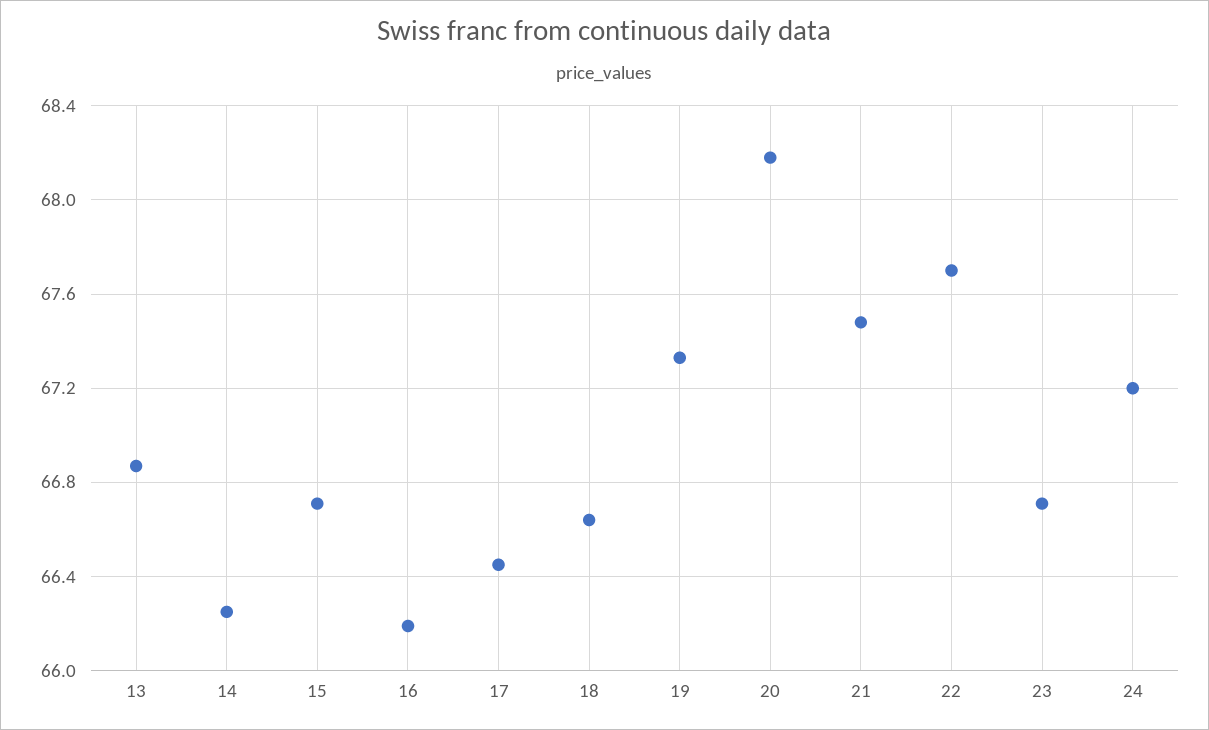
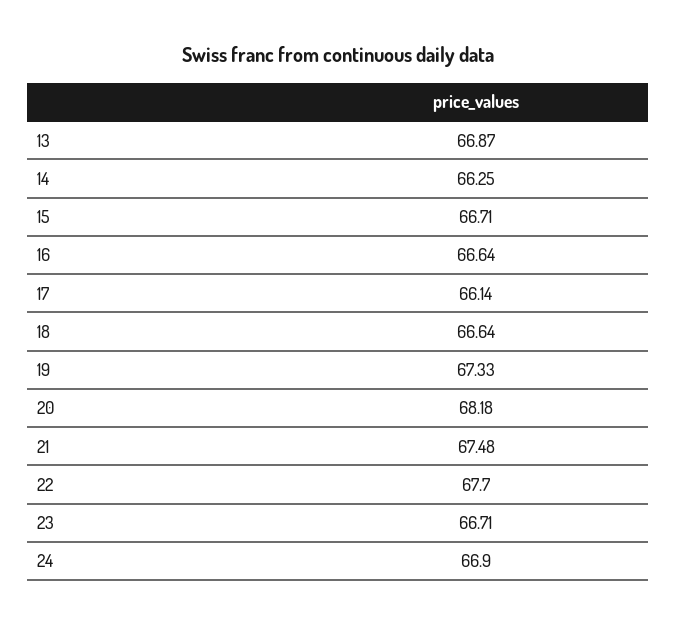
  {
    "13": 66.87,
    "14": 66.25,
    "15": 66.71,
-   "16": 66.2,
+   "16": 66.64,
-   "17": 66.45,
+   "17": 66.14,
    "18": 66.64,
    "19": 67.33,
    "20": 68.18,
    "21": 67.48,
    "22": 67.7,
    "23": 66.71,
-   "24": 67.2
+   "24": 66.9
  }

